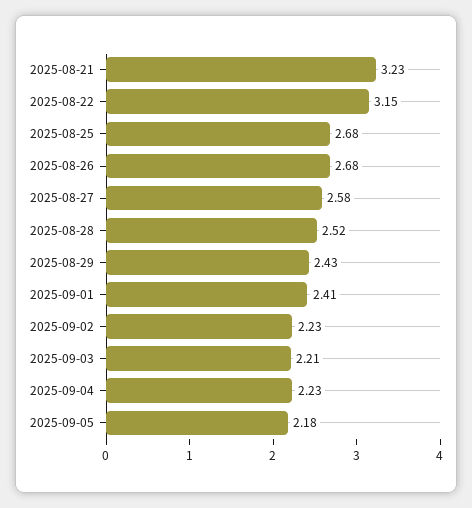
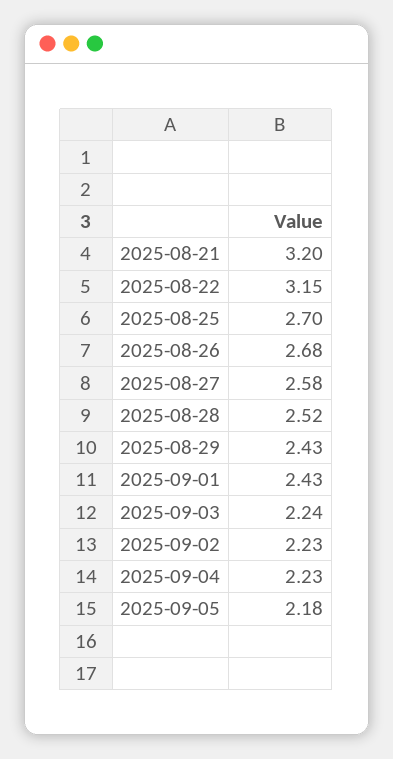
  {
-   "2025-08-21": 3.23,
+   "2025-08-21": 3.2,
    "2025-08-22": 3.15,
-   "2025-08-25": 2.68,
+   "2025-08-25": 2.7,
    "2025-08-26": 2.68,
    "2025-08-27": 2.58,
    "2025-08-28": 2.52,
    "2025-08-29": 2.43,
-   "2025-09-01": 2.41,
+   "2025-09-01": 2.43,
    "2025-09-02": 2.23,
-   "2025-09-03": 2.21,
+   "2025-09-03": 2.24,
    "2025-09-04": 2.23,
    "2025-09-05": 2.18
  }

